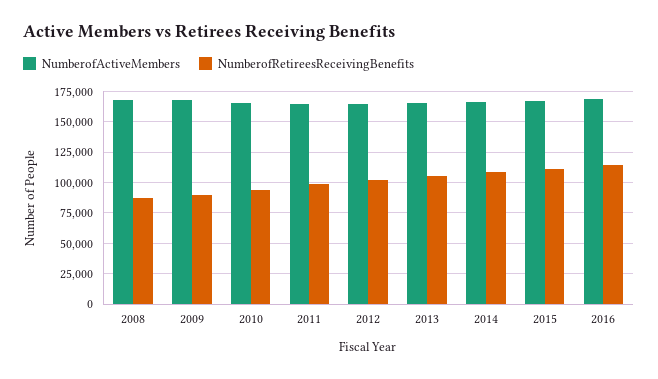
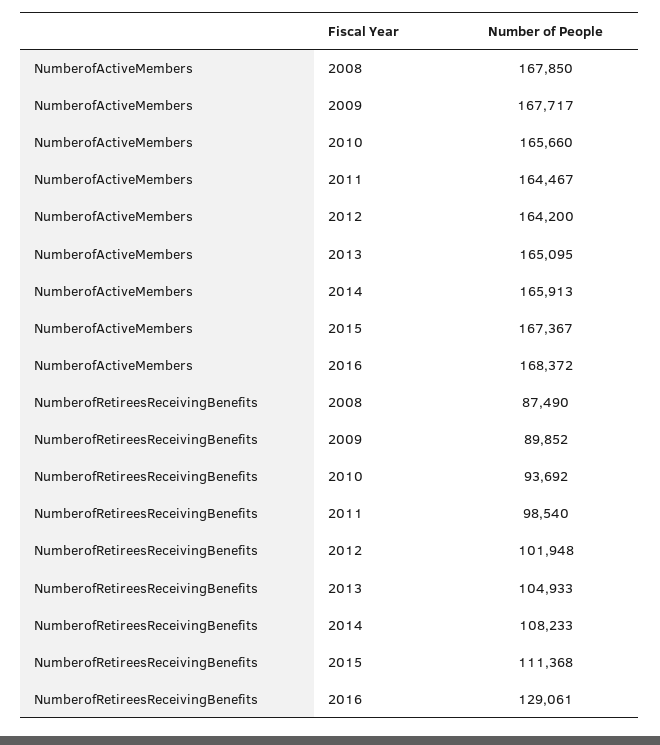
  {
    "NumberofActiveMembers": {
      "2008": 167850,
      "2009": 167717,
      "2010": 165660,
      "2011": 164467,
      "2012": 164200,
      "2013": 165095,
      "2014": 165913,
      "2015": 167367,
      "2016": 168372
    },
    "NumberofRetireesReceivingBenefits": {
      "2008": 87490,
      "2009": 89852,
      "2010": 93692,
      "2011": 98540,
      "2012": 101948,
      "2013": 104933,
      "2014": 108233,
      "2015": 111368,
-     "2016": 115000
+     "2016": 129061
    }
  }

